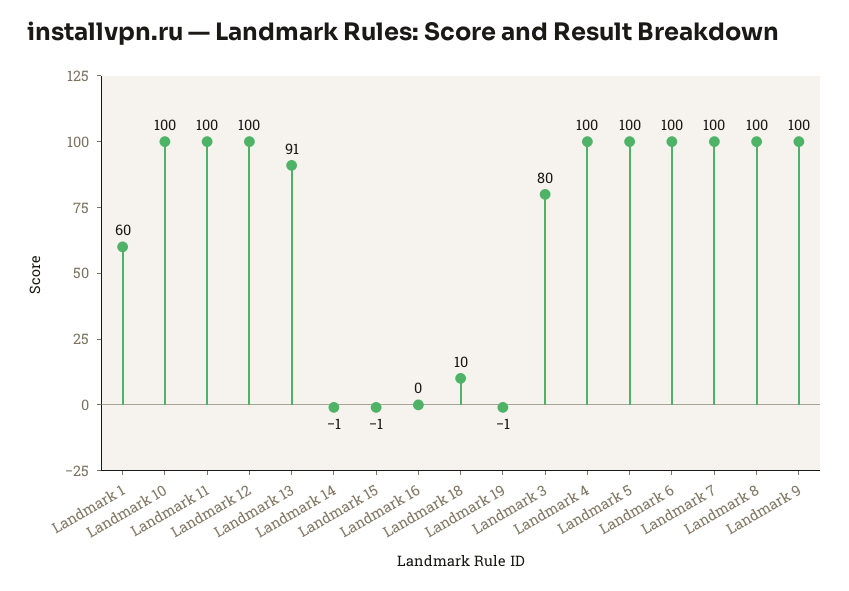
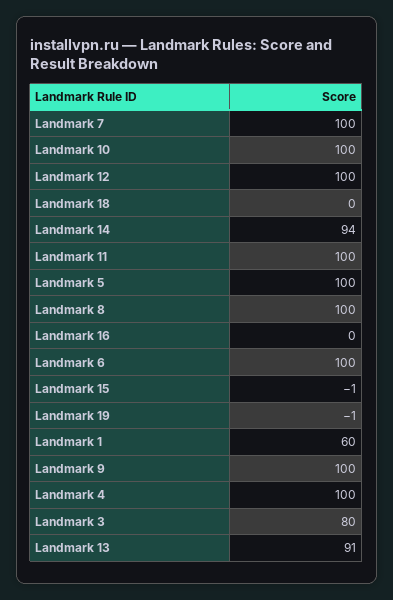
  {
    "Landmark 1": 60,
    "Landmark 10": 100,
    "Landmark 11": 100,
    "Landmark 12": 100,
    "Landmark 13": 91,
-   "Landmark 14": -1,
+   "Landmark 14": 94,
    "Landmark 15": -1,
    "Landmark 16": 0,
-   "Landmark 18": 10,
+   "Landmark 18": 0,
    "Landmark 19": -1,
    "Landmark 3": 80,
    "Landmark 4": 100,
    "Landmark 5": 100,
    "Landmark 6": 100,
    "Landmark 7": 100,
    "Landmark 8": 100,
    "Landmark 9": 100
  }

